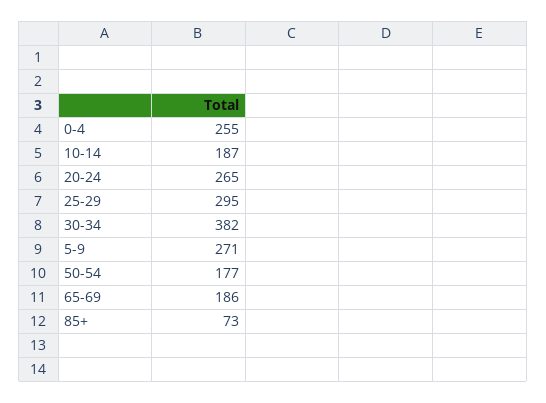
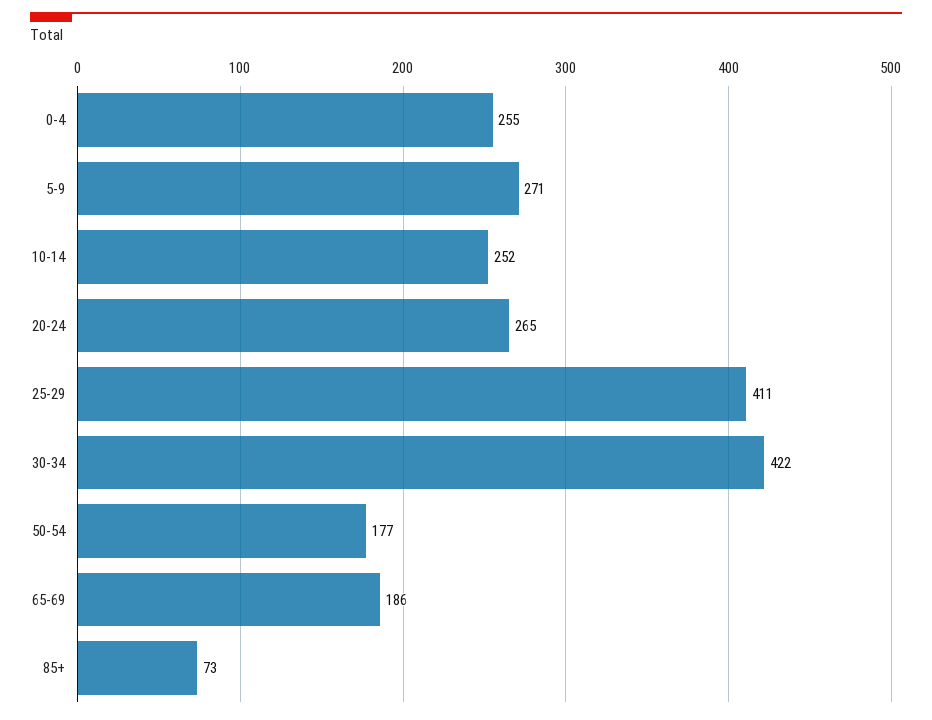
  {
    "0-4": 255,
-   "10-14": 187,
+   "10-14": 252,
    "20-24": 265,
-   "25-29": 295,
+   "25-29": 411,
-   "30-34": 382,
+   "30-34": 422,
    "5-9": 271,
    "50-54": 177,
    "65-69": 186,
    "85+": 73
  }

